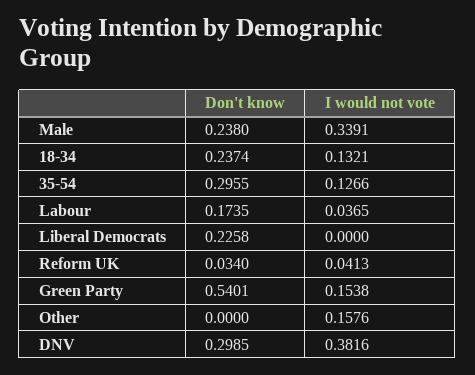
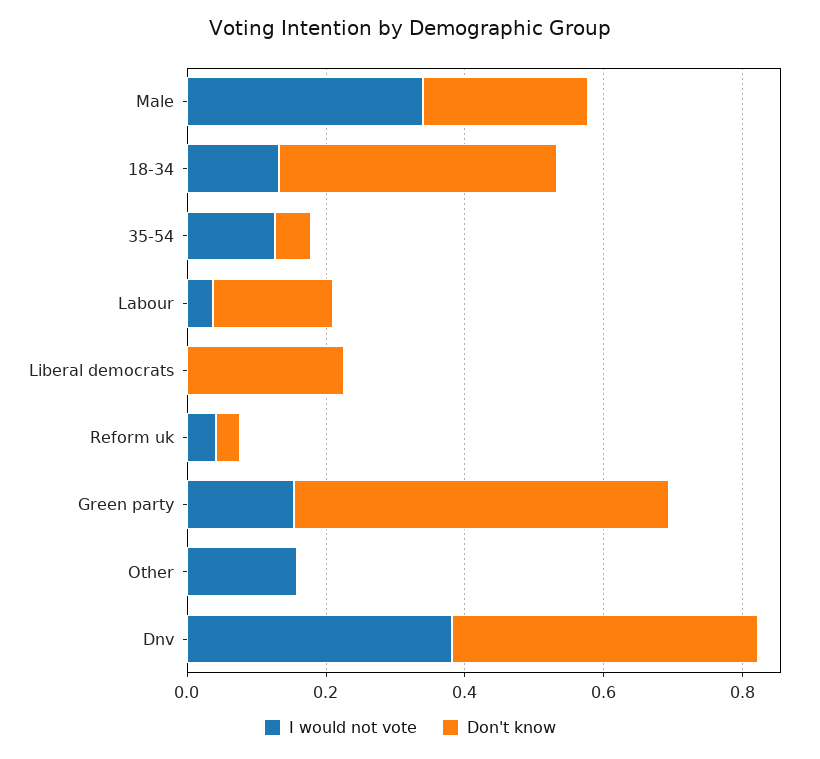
  {
    "Don't know": {
      "Male": 0.238,
-     "18-34": 0.2374,
+     "18-34": 0.4,
-     "35-54": 0.2955,
+     "35-54": 0.05,
      "Labour": 0.1735,
      "Liberal Democrats": 0.2258,
      "Reform UK": 0.034,
      "Green Party": 0.5401,
      "Other": 0,
-     "DNV": 0.2985
+     "DNV": 0.45
    },
    "I would not vote": {
      "Male": 0.3391,
      "18-34": 0.1321,
      "35-54": 0.1266,
      "Labour": 0.0365,
      "Liberal Democrats": 0,
      "Reform UK": 0.0413,
      "Green Party": 0.1538,
      "Other": 0.1576,
      "DNV": 0.3816
    }
  }

